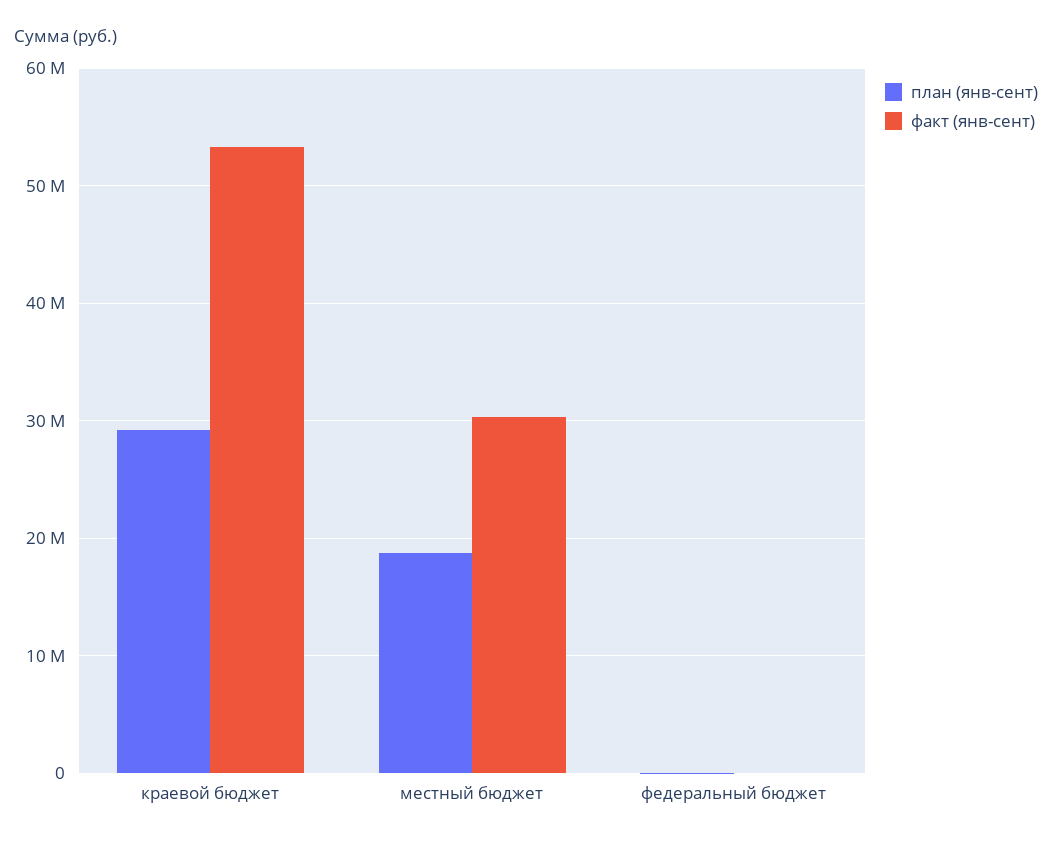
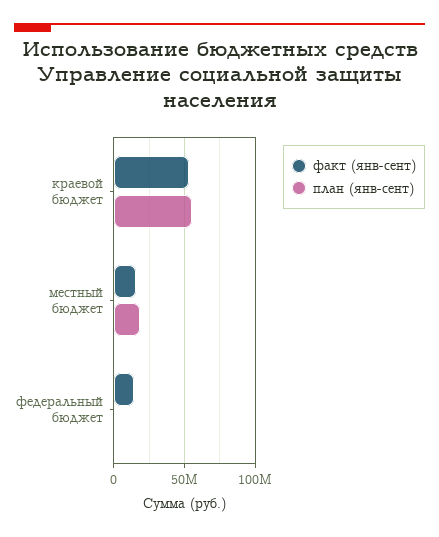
  {
    "план (янв-сент)": {
-     "краевой бюджет": 29000000,
+     "краевой бюджет": 55000000,
      "местный бюджет": 19000000,
      "федеральный бюджет": 0
    },
    "факт (янв-сент)": {
      "краевой бюджет": 53000000,
-     "местный бюджет": 30000000,
+     "местный бюджет": 15000000,
-     "федеральный бюджет": 0
+     "федеральный бюджет": 15000000
    }
  }

